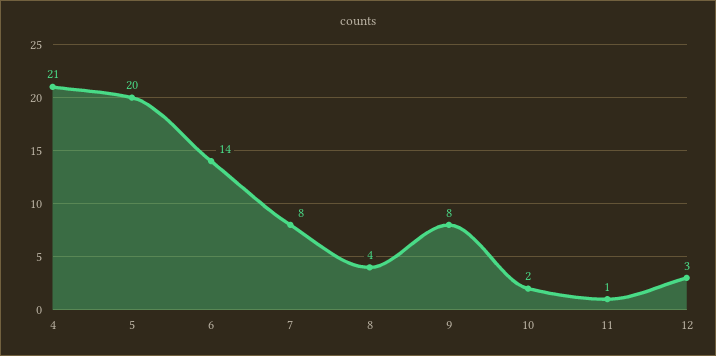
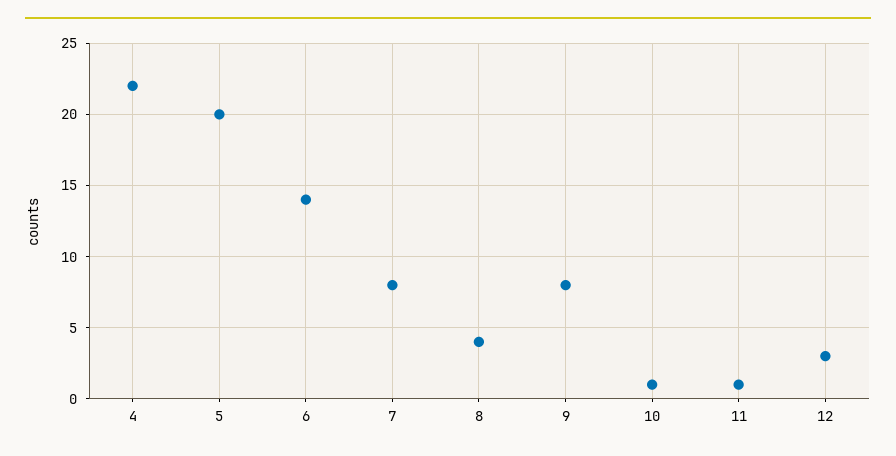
  {
-   "4": 21,
+   "4": 22,
    "5": 20,
    "6": 14,
    "7": 8,
    "8": 4,
    "9": 8,
-   "10": 2,
+   "10": 1,
    "11": 1,
    "12": 3
  }

